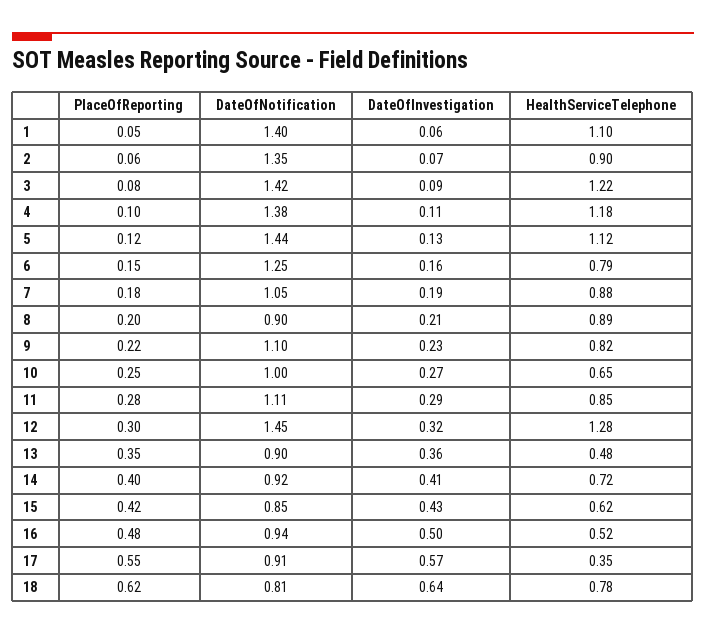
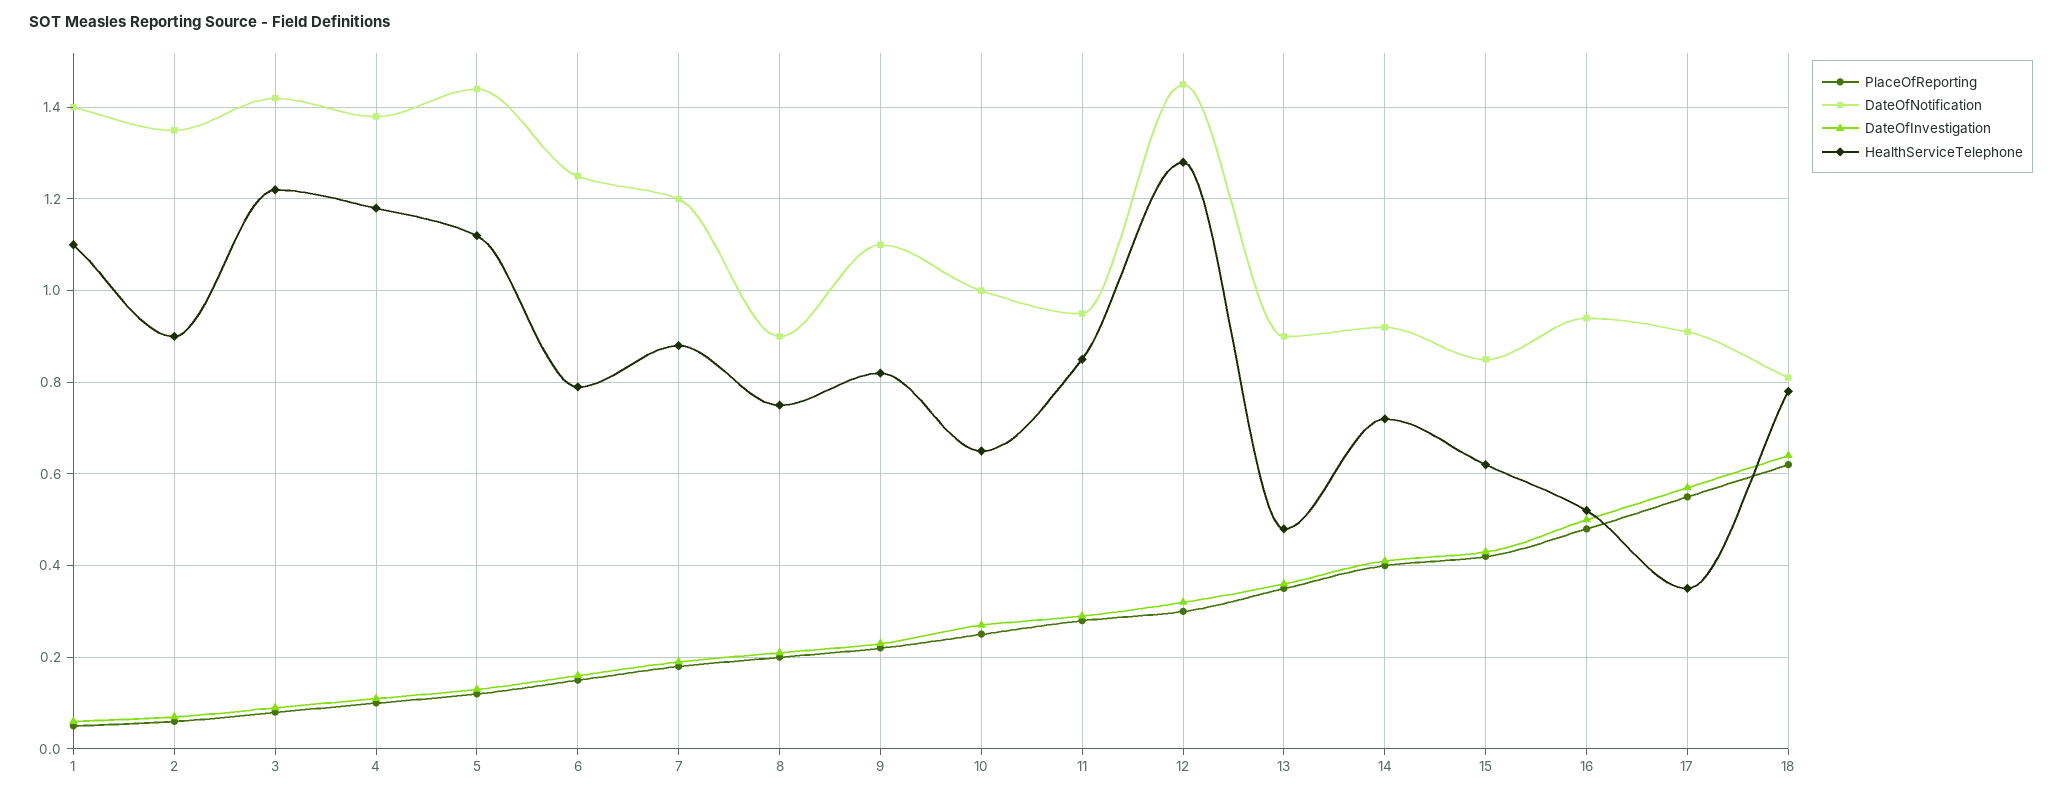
  {
    "PlaceOfReporting": {
      "1": 0.05,
      "2": 0.06,
      "3": 0.08,
      "4": 0.1,
      "5": 0.12,
      "6": 0.15,
      "7": 0.18,
      "8": 0.2,
      "9": 0.22,
      "10": 0.25,
      "11": 0.28,
      "12": 0.3,
      "13": 0.35,
      "14": 0.4,
      "15": 0.42,
      "16": 0.48,
      "17": 0.55,
      "18": 0.62
    },
    "DateOfNotification": {
      "1": 1.4,
      "2": 1.35,
      "3": 1.42,
      "4": 1.38,
      "5": 1.44,
      "6": 1.25,
-     "7": 1.05,
+     "7": 1.2,
      "8": 0.9,
      "9": 1.1,
      "10": 1,
-     "11": 1.11,
+     "11": 0.95,
      "12": 1.45,
      "13": 0.9,
      "14": 0.92,
      "15": 0.85,
      "16": 0.94,
      "17": 0.91,
      "18": 0.81
    },
    "DateOfInvestigation": {
      "1": 0.06,
      "2": 0.07,
      "3": 0.09,
      "4": 0.11,
      "5": 0.13,
      "6": 0.16,
      "7": 0.19,
      "8": 0.21,
      "9": 0.23,
      "10": 0.27,
      "11": 0.29,
      "12": 0.32,
      "13": 0.36,
      "14": 0.41,
      "15": 0.43,
      "16": 0.5,
      "17": 0.57,
      "18": 0.64
    },
    "HealthServiceTelephone": {
      "1": 1.1,
      "2": 0.9,
      "3": 1.22,
      "4": 1.18,
      "5": 1.12,
      "6": 0.79,
      "7": 0.88,
-     "8": 0.89,
+     "8": 0.75,
      "9": 0.82,
      "10": 0.65,
      "11": 0.85,
      "12": 1.28,
      "13": 0.48,
      "14": 0.72,
      "15": 0.62,
      "16": 0.52,
      "17": 0.35,
      "18": 0.78
    }
  }

